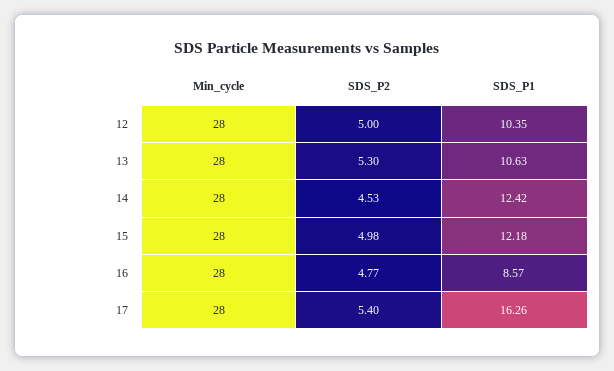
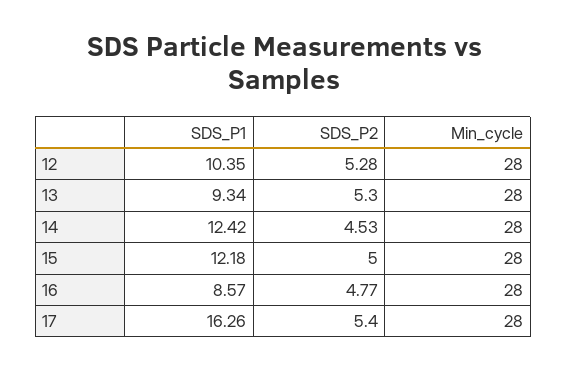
  {
    "Min_cycle": {
      "12": 28,
      "13": 28,
      "14": 28,
      "15": 28,
      "16": 28,
      "17": 28
    },
    "SDS_P2": {
-     "12": 5,
+     "12": 5.28,
      "13": 5.3,
      "14": 4.53,
-     "15": 4.98,
+     "15": 5,
      "16": 4.77,
      "17": 5.4
    },
    "SDS_P1": {
      "12": 10.35,
-     "13": 10.63,
+     "13": 9.34,
      "14": 12.42,
      "15": 12.18,
      "16": 8.57,
      "17": 16.26
    }
  }

